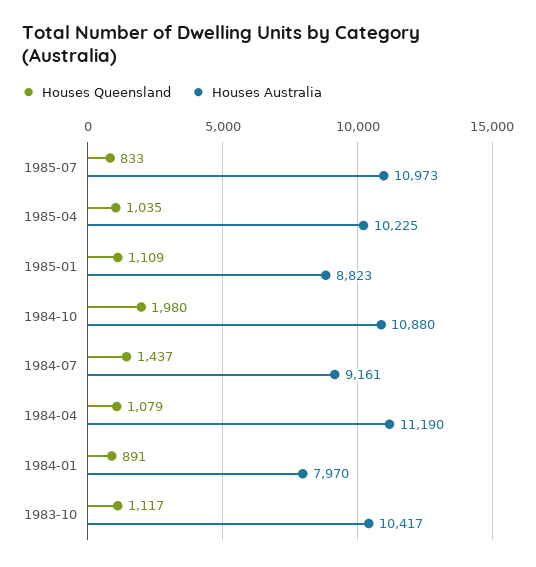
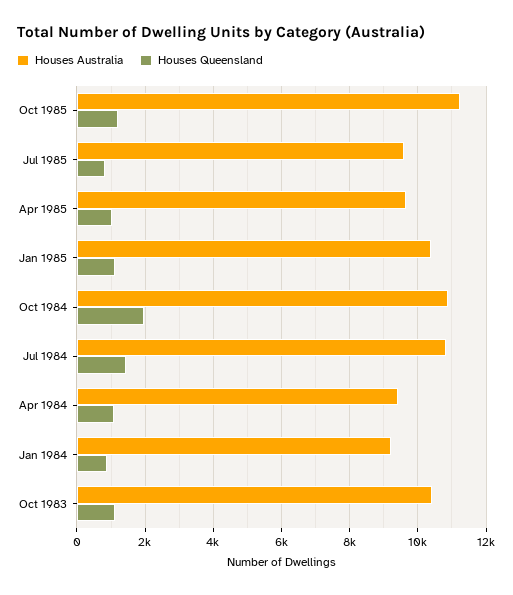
  {
    "Houses Queensland": {
      "1985-07": 833,
      "1985-04": 1035,
      "1985-01": 1109,
      "1984-10": 1980,
      "1984-07": 1437,
      "1984-04": 1079,
      "1984-01": 891,
-     "1983-10": 1117
+     "1983-10": 1117,
+     "Oct 1985": 1200
    },
    "Houses Australia": {
-     "1985-07": 10973,
+     "1985-07": 9600,
-     "1985-04": 10225,
+     "1985-04": 9600,
-     "1985-01": 8823,
+     "1985-01": 10400,
      "1984-10": 10880,
-     "1984-07": 9161,
+     "1984-07": 10800,
-     "1984-04": 11190,
+     "1984-04": 9400,
-     "1984-01": 7970,
+     "1984-01": 9200,
-     "1983-10": 10417
+     "1983-10": 10417,
+     "Oct 1985": 11200
    }
  }

